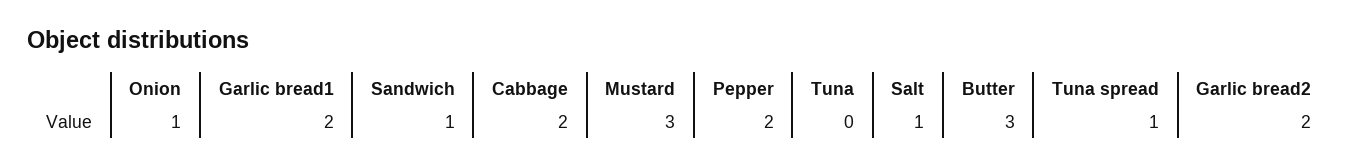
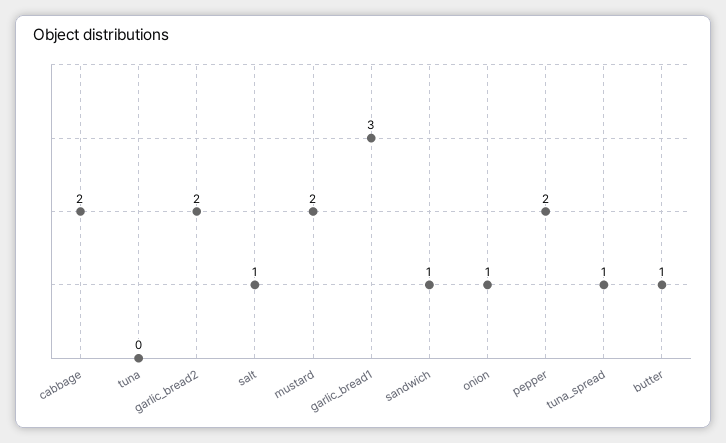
  {
    "Onion": 1,
-   "Garlic bread1": 2,
+   "Garlic bread1": 3,
    "Sandwich": 1,
    "Cabbage": 2,
-   "Mustard": 3,
+   "Mustard": 2,
    "Pepper": 2,
    "Tuna": 0,
    "Salt": 1,
-   "Butter": 3,
+   "Butter": 1,
    "Tuna spread": 1,
    "Garlic bread2": 2
  }

